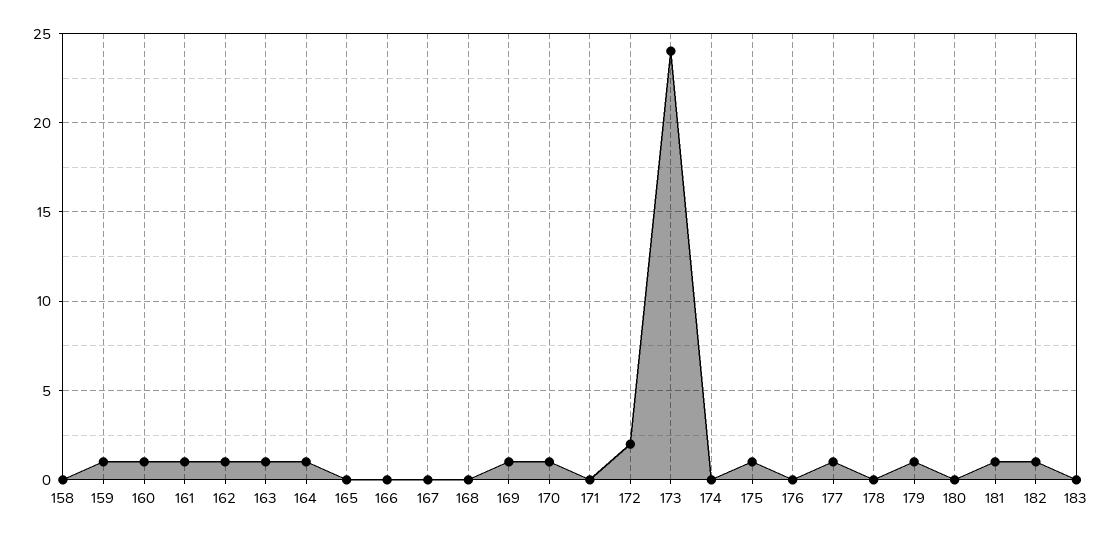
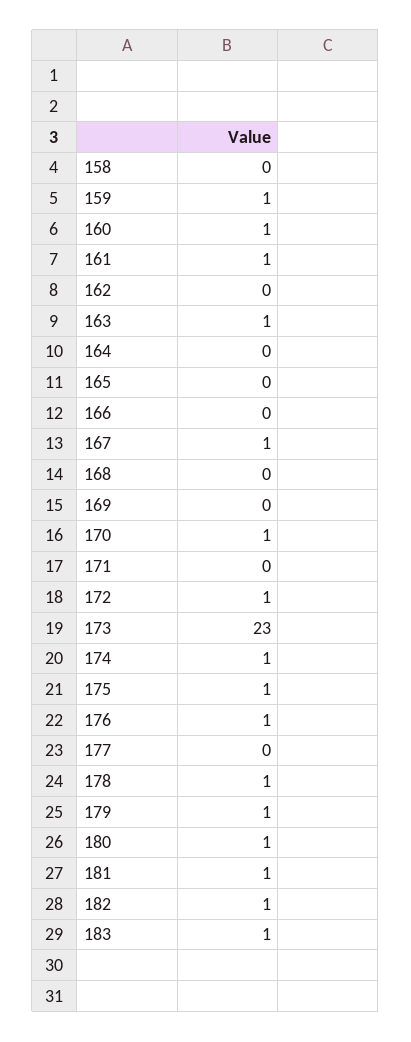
  {
    "158": 0,
    "159": 1,
    "160": 1,
    "161": 1,
-   "162": 1,
+   "162": 0,
    "163": 1,
-   "164": 1,
+   "164": 0,
    "165": 0,
    "166": 0,
-   "167": 0,
+   "167": 1,
    "168": 0,
-   "169": 1,
+   "169": 0,
    "170": 1,
    "171": 0,
-   "172": 2,
+   "172": 1,
-   "173": 24,
+   "173": 23,
-   "174": 0,
+   "174": 1,
    "175": 1,
-   "176": 0,
+   "176": 1,
-   "177": 1,
+   "177": 0,
-   "178": 0,
+   "178": 1,
    "179": 1,
-   "180": 0,
+   "180": 1,
    "181": 1,
    "182": 1,
-   "183": 0
+   "183": 1
  }

